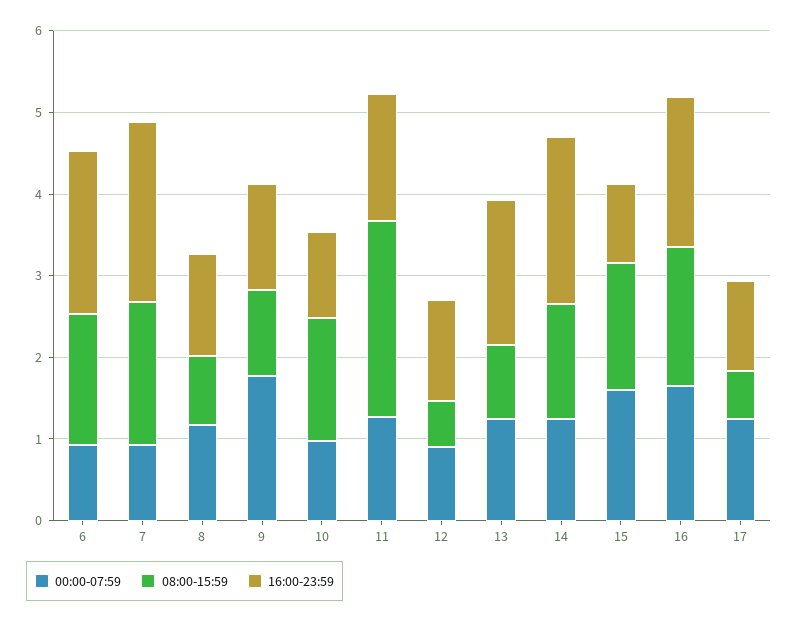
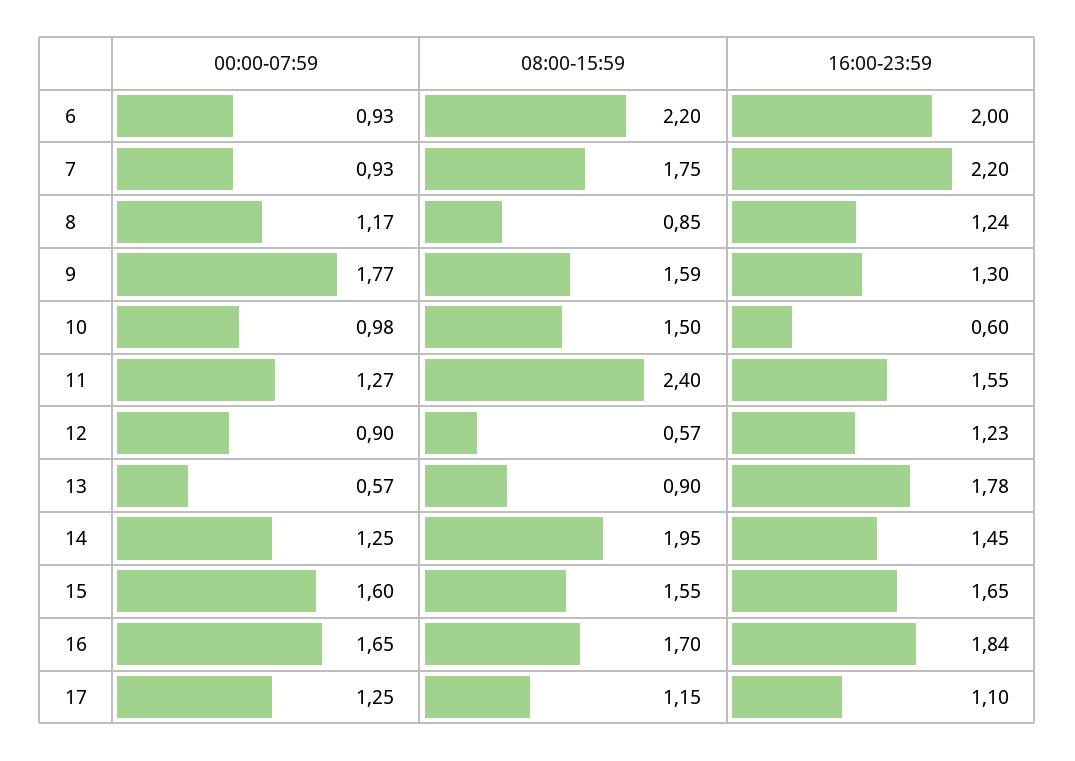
  {
    "00:00-07:59": {
      "6": 0.93,
      "7": 0.93,
      "8": 1.17,
      "9": 1.77,
      "10": 0.98,
      "11": 1.27,
      "12": 0.9,
-     "13": 1.2,
+     "13": 0.57,
      "14": 1.25,
      "15": 1.6,
      "16": 1.65,
      "17": 1.25
    },
    "08:00-15:59": {
-     "6": 1.6,
+     "6": 2.2,
      "7": 1.75,
      "8": 0.85,
-     "9": 1,
+     "9": 1.59,
      "10": 1.5,
      "11": 2.4,
      "12": 0.57,
      "13": 0.9,
-     "14": 1.4,
+     "14": 1.95,
      "15": 1.55,
      "16": 1.7,
-     "17": 0.6
+     "17": 1.15
    },
    "16:00-23:59": {
      "6": 2,
      "7": 2.2,
      "8": 1.24,
      "9": 1.3,
-     "10": 1,
+     "10": 0.6,
      "11": 1.55,
      "12": 1.23,
      "13": 1.78,
-     "14": 2,
+     "14": 1.45,
-     "15": 1,
+     "15": 1.65,
      "16": 1.84,
      "17": 1.1
    }
  }

